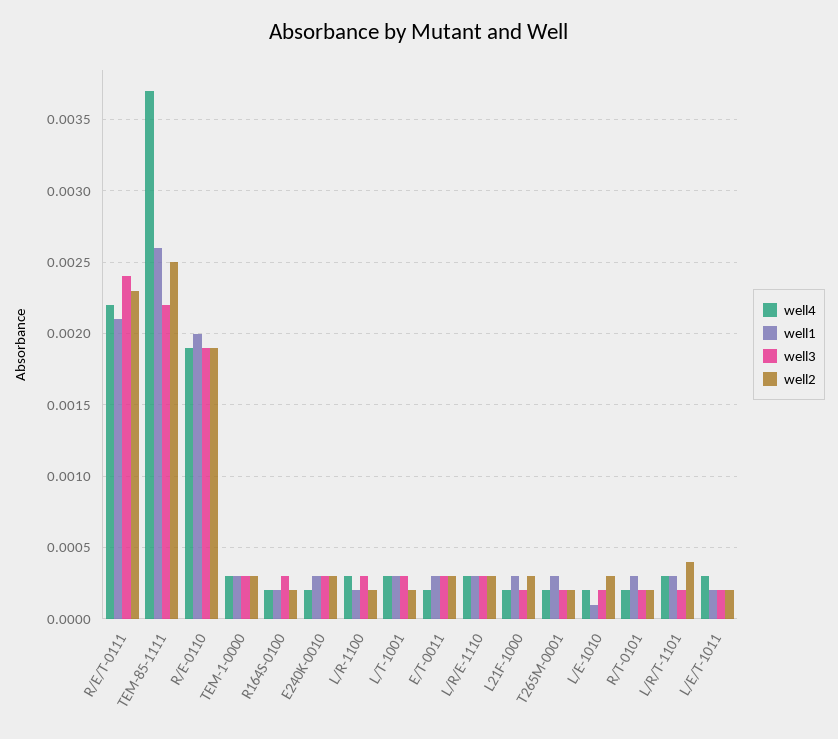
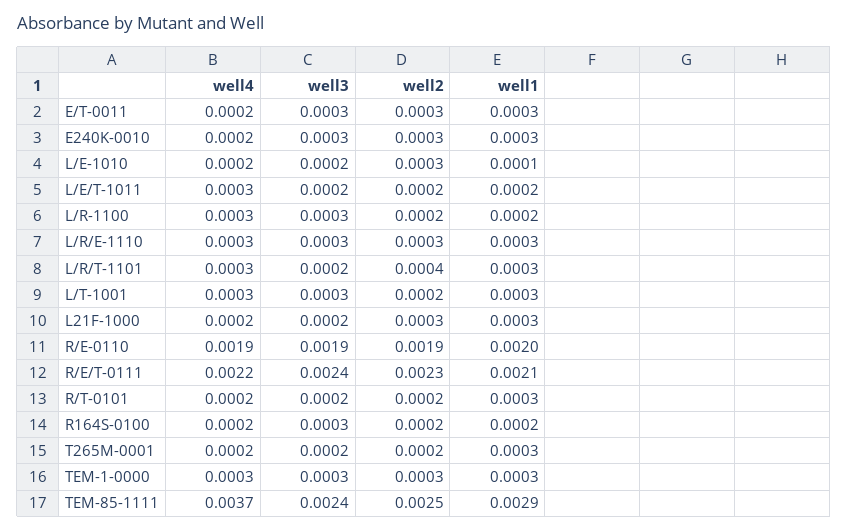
  {
    "well4": {
      "R/E/T-0111": 0.0022,
      "TEM-85-1111": 0.0037,
      "R/E-0110": 0.0019,
      "TEM-1-0000": 0.0003,
      "R164S-0100": 0.0002,
      "E240K-0010": 0.0002,
      "L/R-1100": 0.0003,
      "L/T-1001": 0.0003,
      "E/T-0011": 0.0002,
      "L/R/E-1110": 0.0003,
      "L21F-1000": 0.0002,
      "T265M-0001": 0.0002,
      "L/E-1010": 0.0002,
      "R/T-0101": 0.0002,
      "L/R/T-1101": 0.0003,
      "L/E/T-1011": 0.0003
    },
    "well1": {
      "R/E/T-0111": 0.0021,
-     "TEM-85-1111": 0.0026,
+     "TEM-85-1111": 0.0029,
      "R/E-0110": 0.002,
      "TEM-1-0000": 0.0003,
      "R164S-0100": 0.0002,
      "E240K-0010": 0.0003,
      "L/R-1100": 0.0002,
      "L/T-1001": 0.0003,
      "E/T-0011": 0.0003,
      "L/R/E-1110": 0.0003,
      "L21F-1000": 0.0003,
      "T265M-0001": 0.0003,
      "L/E-1010": 0.0001,
      "R/T-0101": 0.0003,
      "L/R/T-1101": 0.0003,
      "L/E/T-1011": 0.0002
    },
    "well3": {
      "R/E/T-0111": 0.0024,
-     "TEM-85-1111": 0.0022,
+     "TEM-85-1111": 0.0024,
      "R/E-0110": 0.0019,
      "TEM-1-0000": 0.0003,
      "R164S-0100": 0.0003,
      "E240K-0010": 0.0003,
      "L/R-1100": 0.0003,
      "L/T-1001": 0.0003,
      "E/T-0011": 0.0003,
      "L/R/E-1110": 0.0003,
      "L21F-1000": 0.0002,
      "T265M-0001": 0.0002,
      "L/E-1010": 0.0002,
      "R/T-0101": 0.0002,
      "L/R/T-1101": 0.0002,
      "L/E/T-1011": 0.0002
    },
    "well2": {
      "R/E/T-0111": 0.0023,
      "TEM-85-1111": 0.0025,
      "R/E-0110": 0.0019,
      "TEM-1-0000": 0.0003,
      "R164S-0100": 0.0002,
      "E240K-0010": 0.0003,
      "L/R-1100": 0.0002,
      "L/T-1001": 0.0002,
      "E/T-0011": 0.0003,
      "L/R/E-1110": 0.0003,
      "L21F-1000": 0.0003,
      "T265M-0001": 0.0002,
      "L/E-1010": 0.0003,
      "R/T-0101": 0.0002,
      "L/R/T-1101": 0.0004,
      "L/E/T-1011": 0.0002
    }
  }

